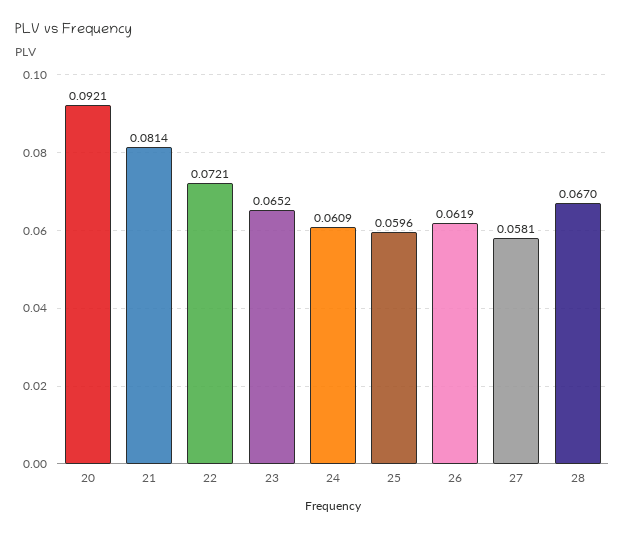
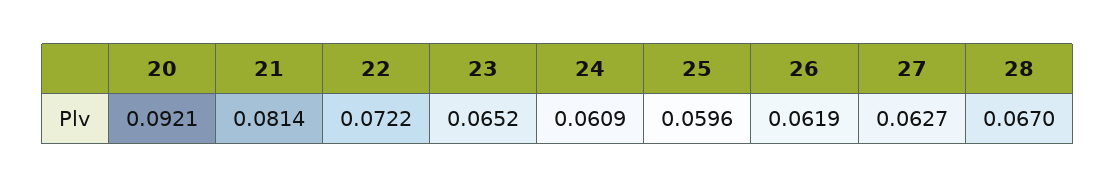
  {
    "20": 0.0921,
    "21": 0.0814,
-   "22": 0.0721,
+   "22": 0.0722,
    "23": 0.0652,
    "24": 0.0609,
    "25": 0.0596,
    "26": 0.0619,
-   "27": 0.0581,
+   "27": 0.0627,
    "28": 0.067
  }

